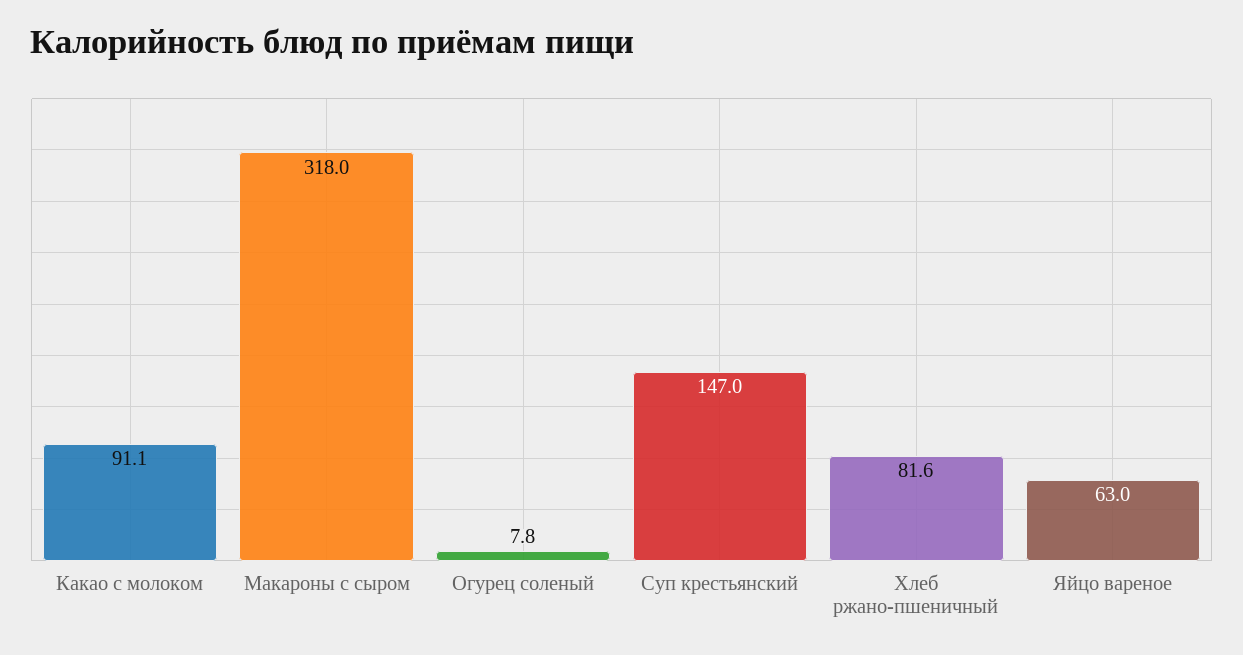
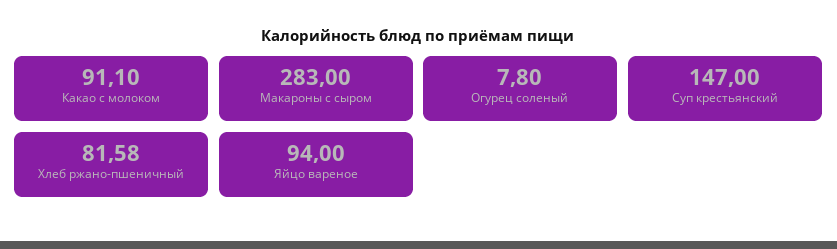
  {
    "Какао с молоком": 91.1,
-   "Макароны с сыром": 318,
+   "Макароны с сыром": 283,
    "Огурец соленый": 7.8,
    "Суп крестьянский": 147,
    "Хлеб ржано-пшеничный": 81.58,
-   "Яйцо вареное": 63
+   "Яйцо вареное": 94
  }

